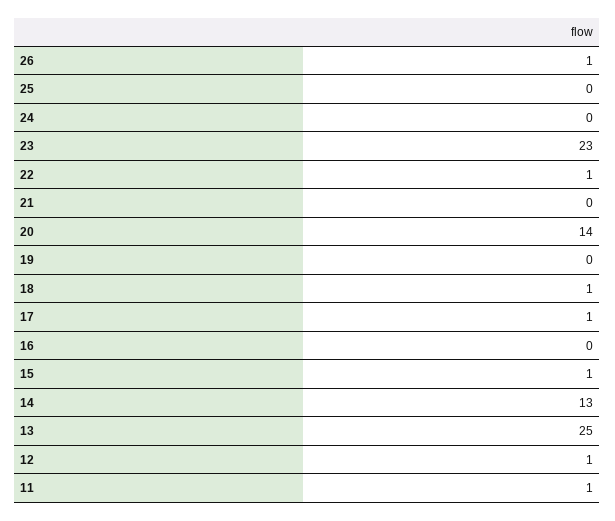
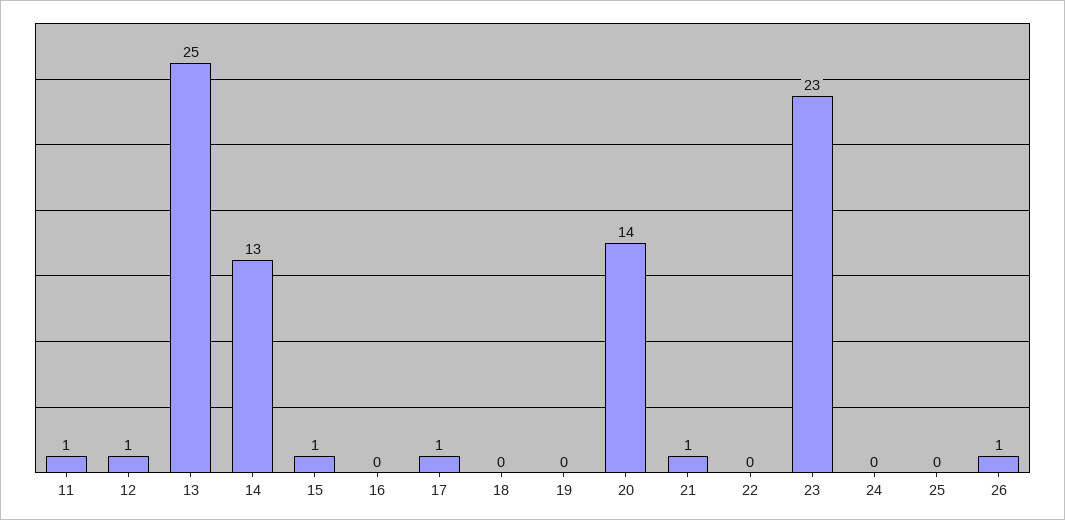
  {
    "26": 1,
    "25": 0,
    "24": 0,
    "23": 23,
-   "22": 1,
+   "22": 0,
-   "21": 0,
+   "21": 1,
    "20": 14,
    "19": 0,
-   "18": 1,
+   "18": 0,
    "17": 1,
    "16": 0,
    "15": 1,
    "14": 13,
    "13": 25,
    "12": 1,
    "11": 1
  }

